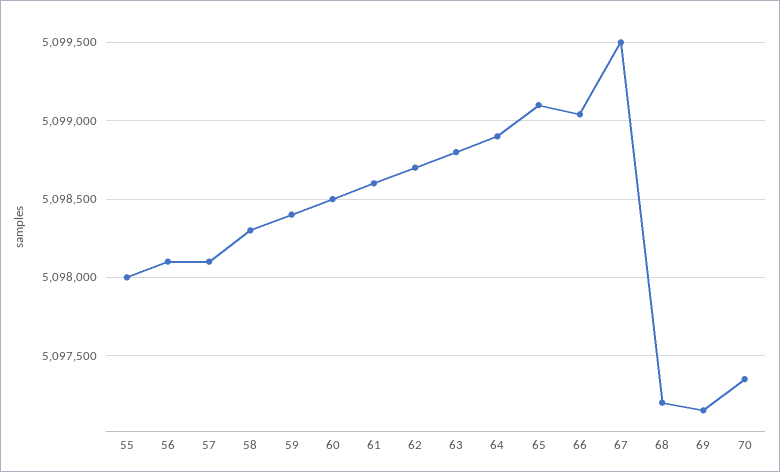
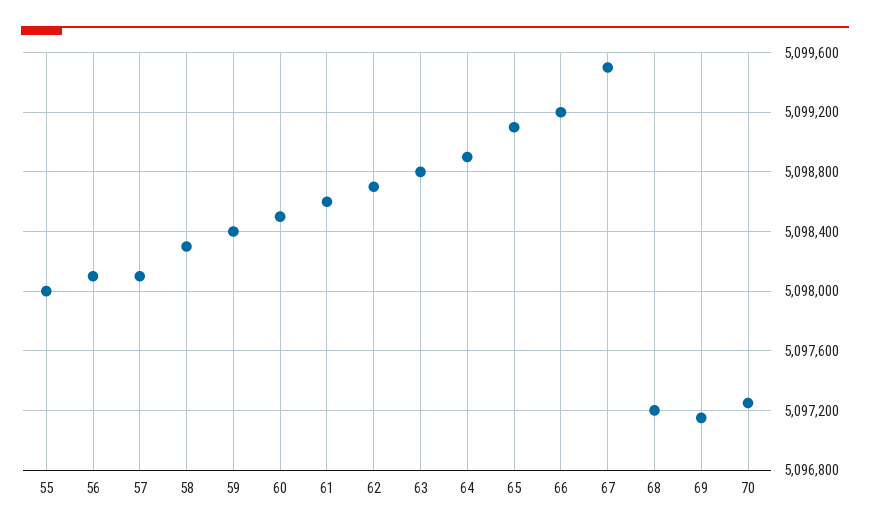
  {
    "55": 5098000,
    "56": 5098100,
    "57": 5098100,
    "58": 5098300,
    "59": 5098400,
    "60": 5098500,
    "61": 5098600,
    "62": 5098700,
    "63": 5098800,
    "64": 5098900,
    "65": 5099100,
-   "66": 5099050,
+   "66": 5099200,
    "67": 5099500,
    "68": 5097200,
    "69": 5097150,
-   "70": 5097350
+   "70": 5097250
  }

